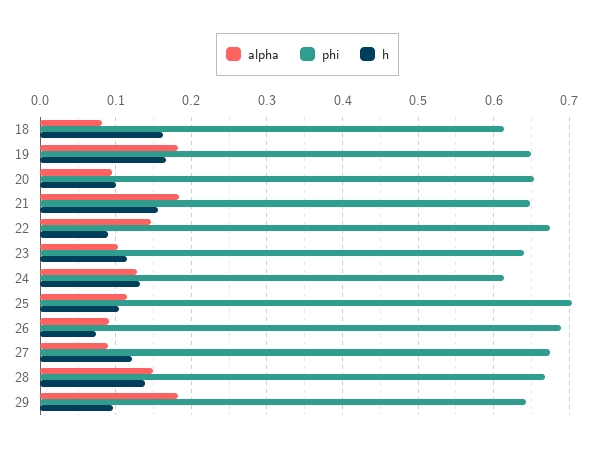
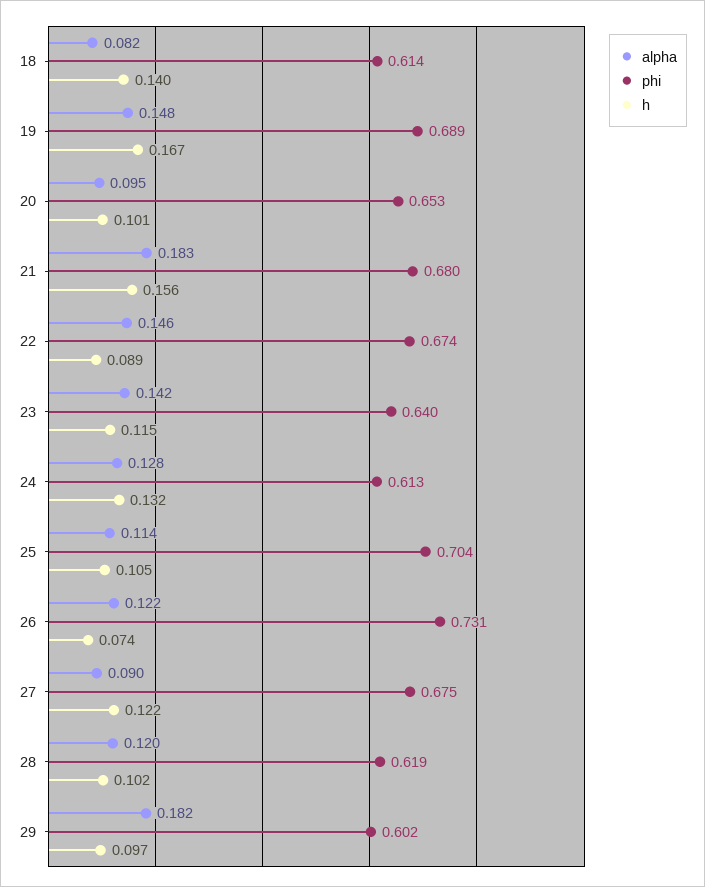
  {
    "alpha": {
      "18": 0.082,
-     "19": 0.18,
+     "19": 0.148,
      "20": 0.095,
      "21": 0.183,
      "22": 0.146,
-     "23": 0.1,
+     "23": 0.142,
      "24": 0.128,
      "25": 0.114,
-     "26": 0.09,
+     "26": 0.122,
      "27": 0.09,
-     "28": 0.15,
+     "28": 0.12,
      "29": 0.182
    },
    "phi": {
      "18": 0.614,
-     "19": 0.65,
+     "19": 0.689,
      "20": 0.653,
-     "21": 0.65,
+     "21": 0.68,
      "22": 0.674,
      "23": 0.64,
      "24": 0.613,
      "25": 0.704,
-     "26": 0.69,
+     "26": 0.731,
      "27": 0.675,
-     "28": 0.67,
+     "28": 0.619,
-     "29": 0.64
+     "29": 0.602
    },
    "h": {
-     "18": 0.16,
+     "18": 0.14,
      "19": 0.167,
      "20": 0.101,
      "21": 0.156,
      "22": 0.089,
      "23": 0.115,
      "24": 0.132,
      "25": 0.105,
      "26": 0.074,
      "27": 0.122,
-     "28": 0.14,
+     "28": 0.102,
      "29": 0.097
    }
  }

